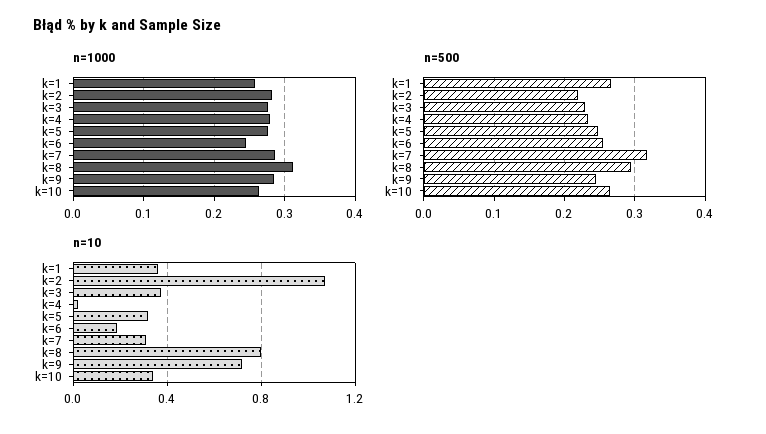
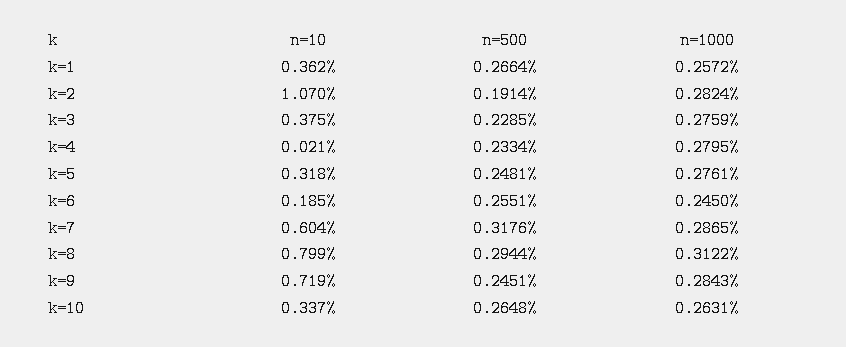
  {
    "n=1000": {
      "k=1": 0.2572,
      "k=2": 0.2824,
      "k=3": 0.2759,
      "k=4": 0.2795,
      "k=5": 0.2761,
      "k=6": 0.245,
      "k=7": 0.2865,
      "k=8": 0.3122,
      "k=9": 0.2843,
      "k=10": 0.2631
    },
    "n=500": {
      "k=1": 0.2664,
-     "k=2": 0.22,
+     "k=2": 0.1914,
      "k=3": 0.2285,
      "k=4": 0.2334,
      "k=5": 0.2481,
      "k=6": 0.2551,
      "k=7": 0.3176,
      "k=8": 0.2944,
      "k=9": 0.2451,
      "k=10": 0.2648
    },
    "n=10": {
      "k=1": 0.362,
      "k=2": 1.07,
      "k=3": 0.375,
      "k=4": 0.021,
      "k=5": 0.318,
      "k=6": 0.185,
-     "k=7": 0.3,
+     "k=7": 0.604,
      "k=8": 0.799,
      "k=9": 0.719,
      "k=10": 0.337
    }
  }

